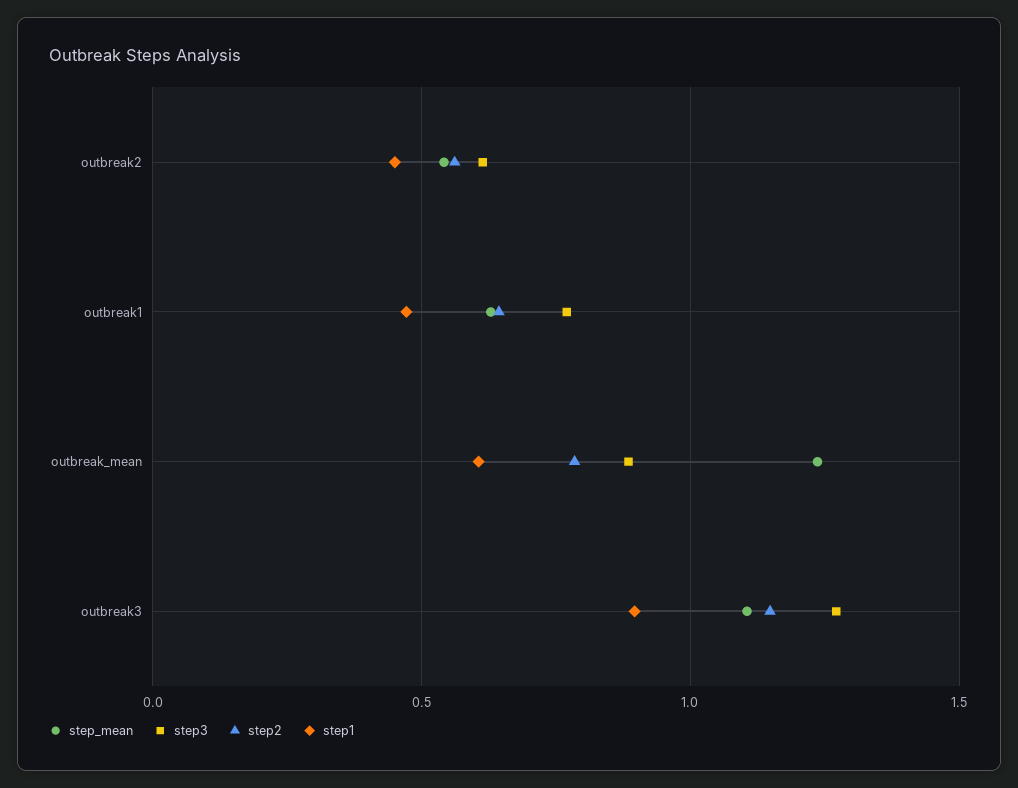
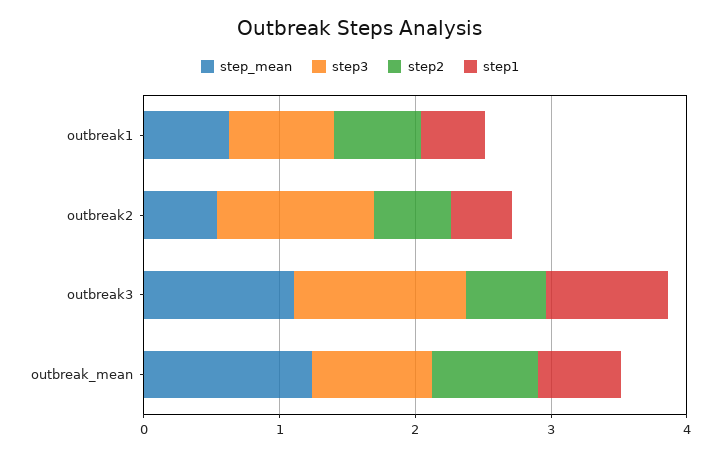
  {
    "step_mean": {
      "outbreak2": 0.55,
      "outbreak1": 0.65,
      "outbreak_mean": 1.25,
      "outbreak3": 1.1
    },
    "step3": {
-     "outbreak2": 0.6,
+     "outbreak2": 1.2,
      "outbreak1": 0.75,
      "outbreak_mean": 0.9,
      "outbreak3": 1.25
    },
    "step2": {
      "outbreak2": 0.55,
      "outbreak1": 0.65,
      "outbreak_mean": 0.8,
-     "outbreak3": 1.15
+     "outbreak3": 0.6
    },
    "step1": {
      "outbreak2": 0.45,
      "outbreak1": 0.45,
      "outbreak_mean": 0.6,
      "outbreak3": 0.9
    }
  }

